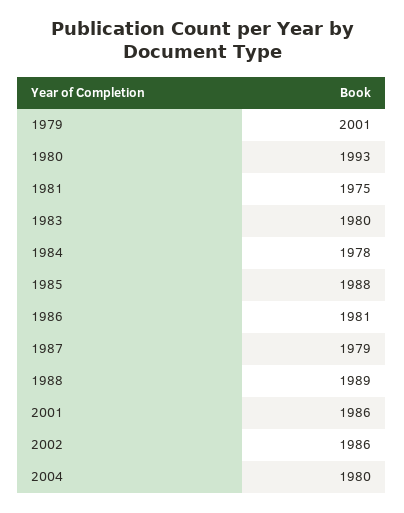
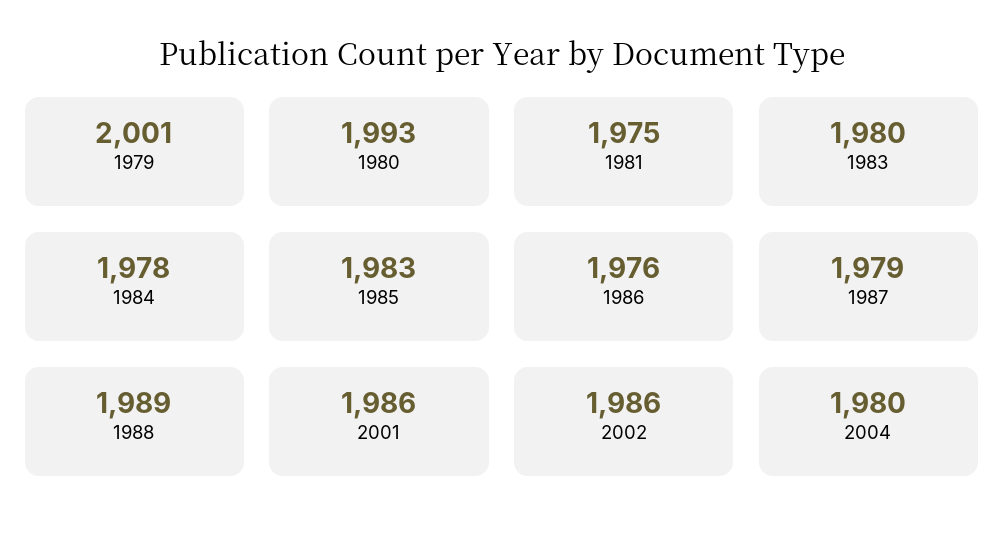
  {
    "1979": 2001,
    "1980": 1993,
    "1981": 1975,
    "1983": 1980,
    "1984": 1978,
-   "1985": 1988,
+   "1985": 1983,
-   "1986": 1981,
+   "1986": 1976,
    "1987": 1979,
    "1988": 1989,
    "2001": 1986,
    "2002": 1986,
    "2004": 1980
  }

